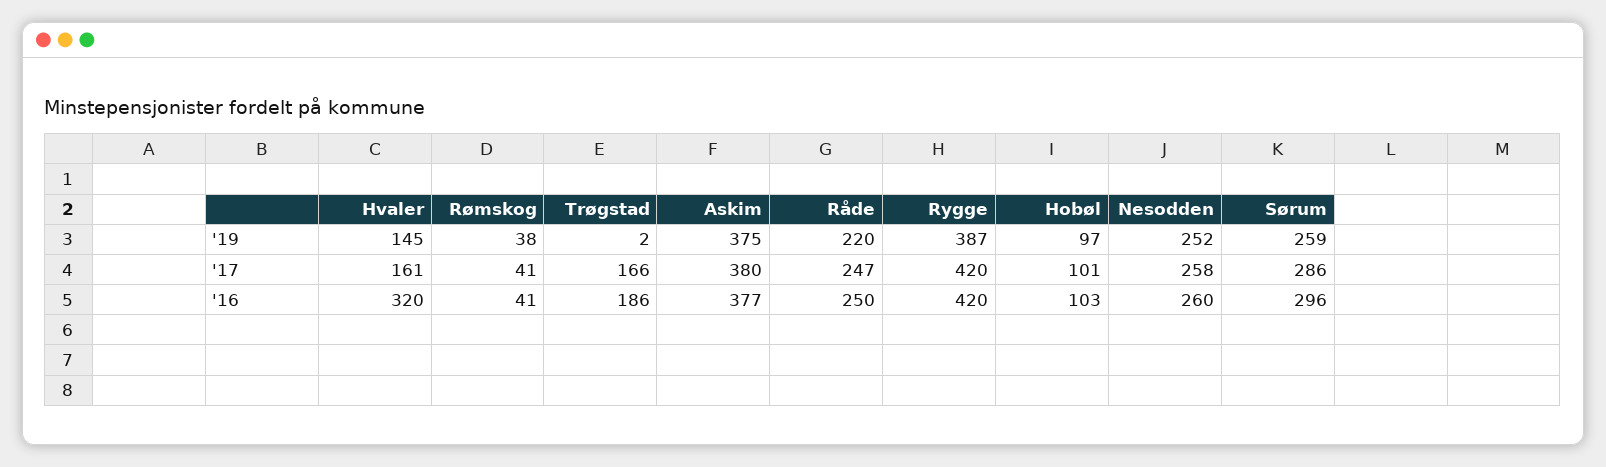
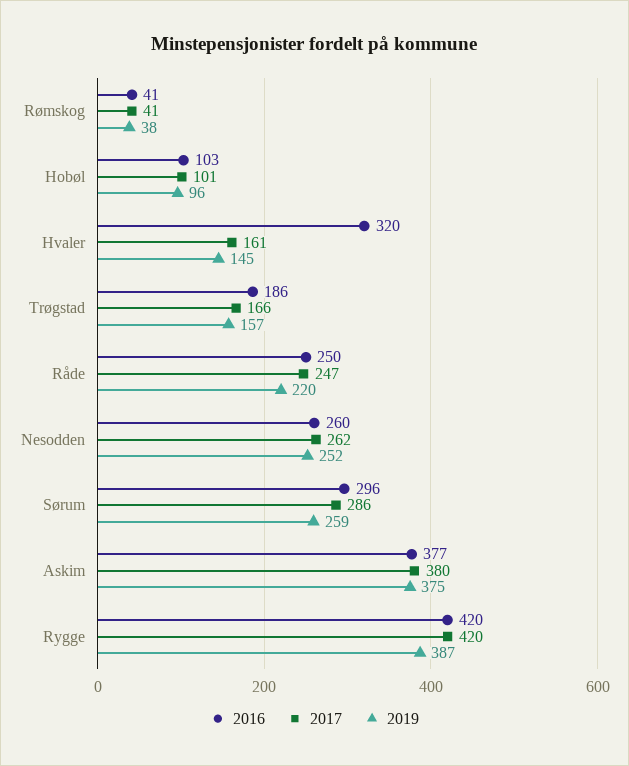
  {
    "'19": {
      "Hvaler": 145,
      "Rømskog": 38,
-     "Trøgstad": 2,
+     "Trøgstad": 157,
      "Askim": 375,
      "Råde": 220,
      "Rygge": 387,
-     "Hobøl": 97,
+     "Hobøl": 96,
      "Nesodden": 252,
      "Sørum": 259
    },
    "'17": {
      "Hvaler": 161,
      "Rømskog": 41,
      "Trøgstad": 166,
      "Askim": 380,
      "Råde": 247,
      "Rygge": 420,
      "Hobøl": 101,
-     "Nesodden": 258,
+     "Nesodden": 262,
      "Sørum": 286
    },
    "'16": {
      "Hvaler": 320,
      "Rømskog": 41,
      "Trøgstad": 186,
      "Askim": 377,
      "Råde": 250,
      "Rygge": 420,
      "Hobøl": 103,
      "Nesodden": 260,
      "Sørum": 296
    }
  }

